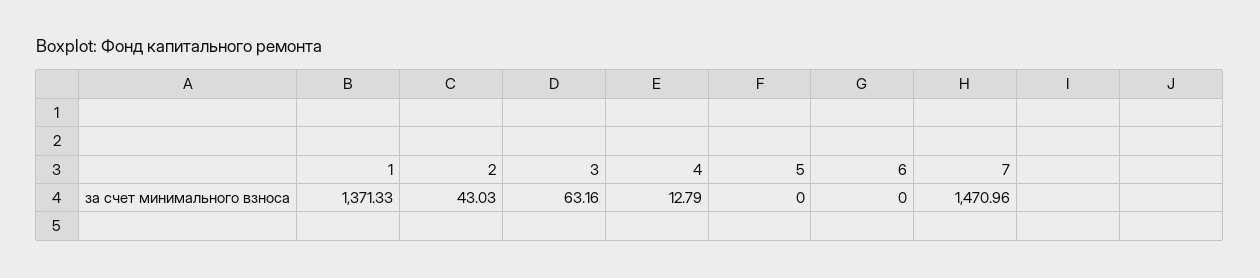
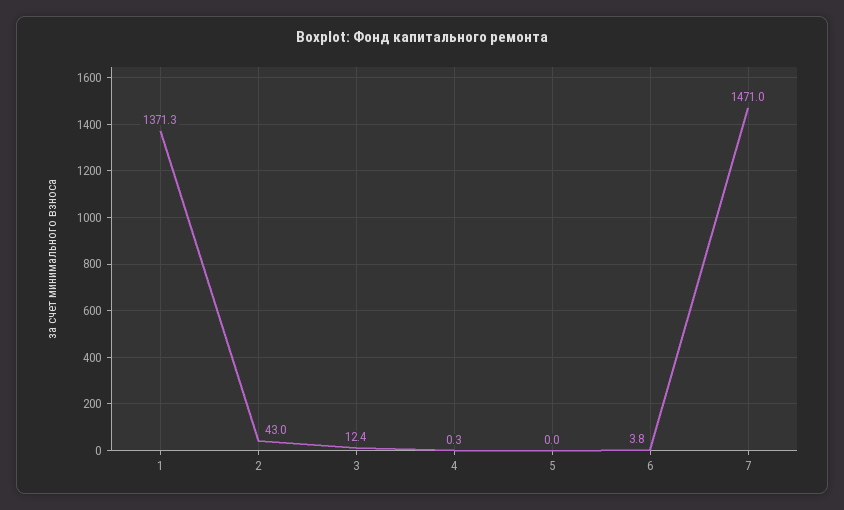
  {
    "1": 1371.33,
    "2": 43.03,
-   "3": 63.16,
+   "3": 12.4,
-   "4": 12.79,
+   "4": 0.3,
    "5": 0,
-   "6": 0,
+   "6": 3.8,
    "7": 1470.96
  }

